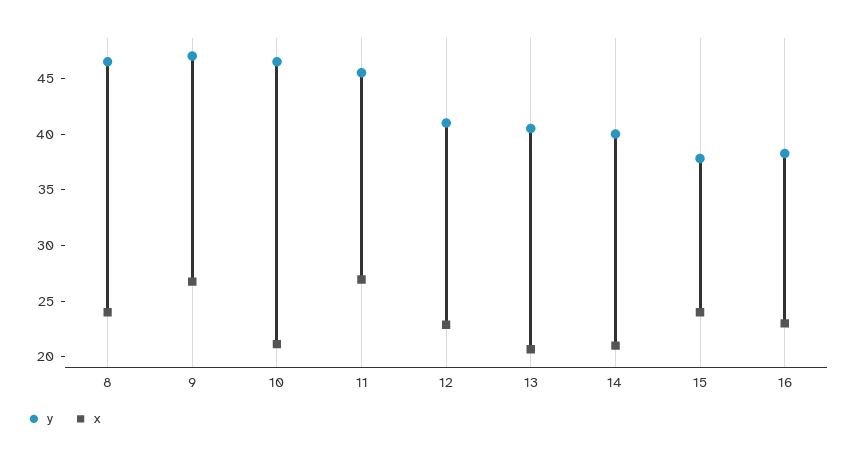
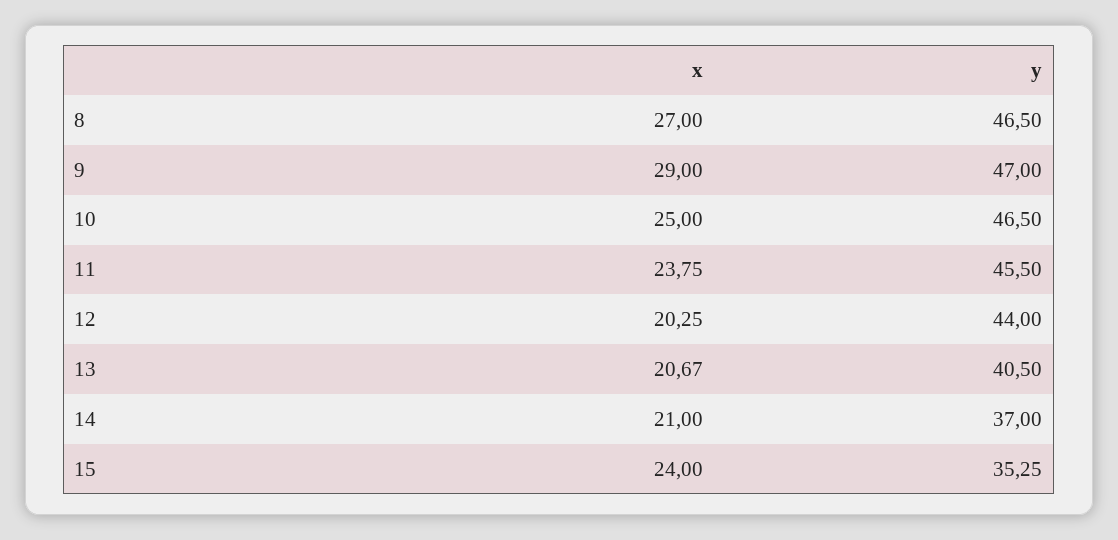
  {
    "y": {
      "8": 46.5,
      "9": 47,
      "10": 46.5,
      "11": 45.5,
-     "12": 41,
+     "12": 44,
      "13": 40.5,
-     "14": 40,
+     "14": 37,
-     "15": 38,
+     "15": 35.25
-     "16": 38
    },
    "x": {
-     "8": 24,
+     "8": 27,
-     "9": 27,
+     "9": 29,
-     "10": 21,
+     "10": 25,
-     "11": 27,
+     "11": 23.75,
-     "12": 23,
+     "12": 20.25,
      "13": 20.67,
      "14": 21,
-     "15": 24,
+     "15": 24
-     "16": 23
    }
  }

